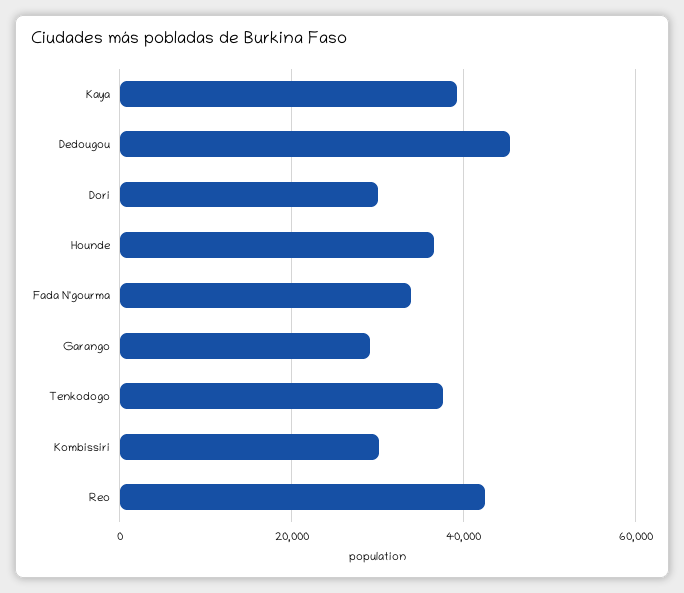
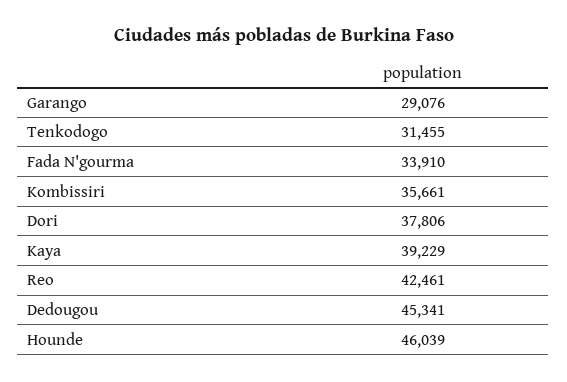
  {
    "Kaya": 39229,
    "Dedougou": 45341,
-   "Dori": 30000,
+   "Dori": 37806,
-   "Hounde": 36000,
+   "Hounde": 46039,
    "Fada N'gourma": 33910,
    "Garango": 29076,
-   "Tenkodogo": 38000,
+   "Tenkodogo": 31455,
-   "Kombissiri": 30000,
+   "Kombissiri": 35661,
    "Reo": 42461
  }

